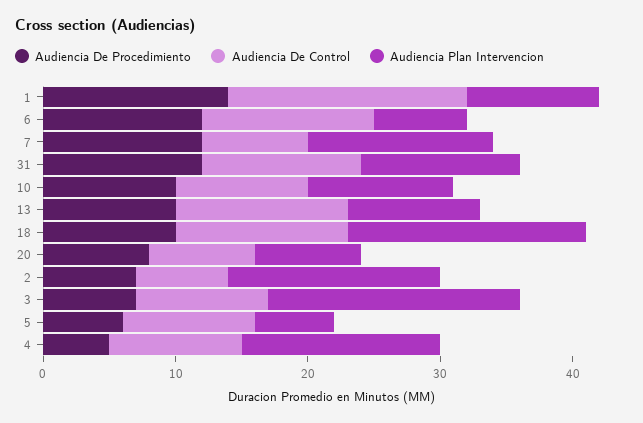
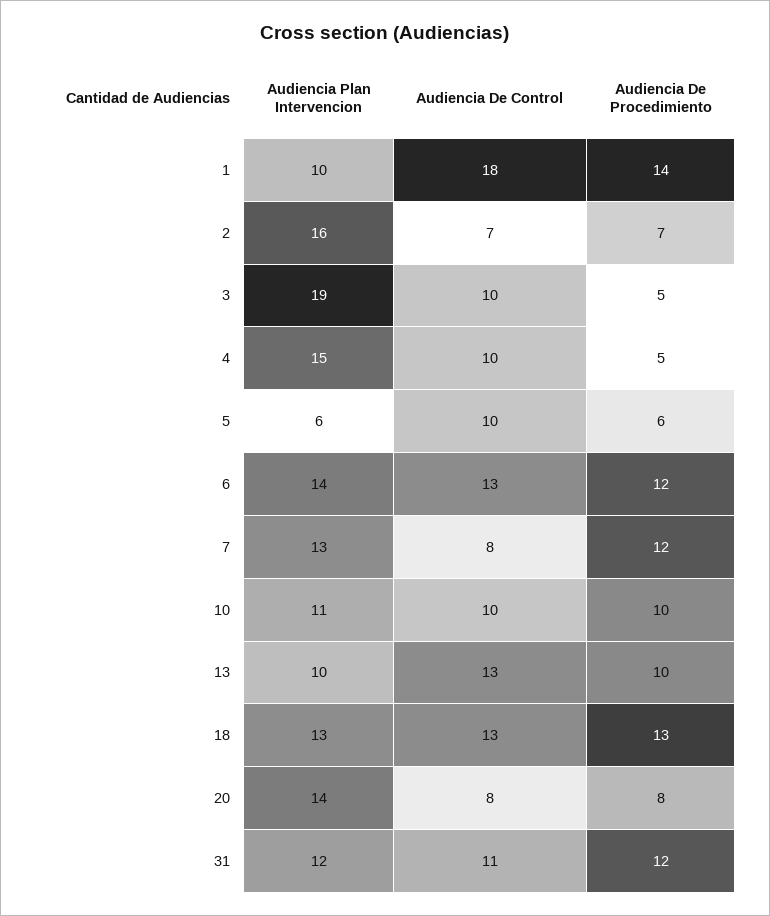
  {
    "Audiencia De Procedimiento": {
      "1": 14,
      "6": 12,
      "7": 12,
      "31": 12,
      "10": 10,
      "13": 10,
-     "18": 10,
+     "18": 13,
      "20": 8,
      "2": 7,
-     "3": 7,
+     "3": 5,
      "5": 6,
      "4": 5
    },
    "Audiencia De Control": {
      "1": 18,
      "6": 13,
      "7": 8,
-     "31": 12,
+     "31": 11,
      "10": 10,
      "13": 13,
      "18": 13,
      "20": 8,
      "2": 7,
      "3": 10,
      "5": 10,
      "4": 10
    },
    "Audiencia Plan Intervencion": {
      "1": 10,
-     "6": 7,
+     "6": 14,
-     "7": 14,
+     "7": 13,
      "31": 12,
      "10": 11,
      "13": 10,
-     "18": 18,
+     "18": 13,
-     "20": 8,
+     "20": 14,
      "2": 16,
      "3": 19,
      "5": 6,
      "4": 15
    }
  }

